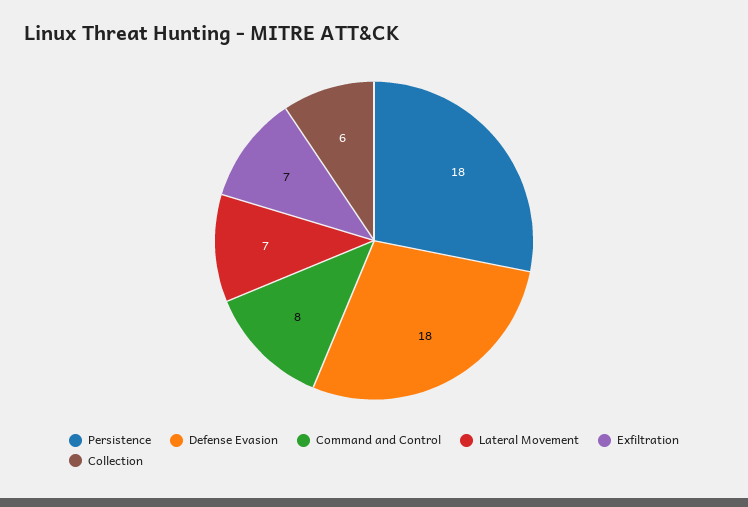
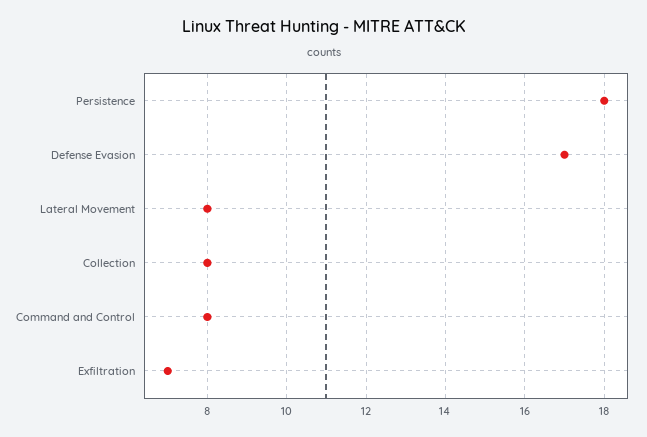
  {
    "Persistence": 18,
-   "Defense Evasion": 18,
+   "Defense Evasion": 17,
    "Command and Control": 8,
-   "Lateral Movement": 7,
+   "Lateral Movement": 8,
    "Exfiltration": 7,
-   "Collection": 6
+   "Collection": 8
  }

